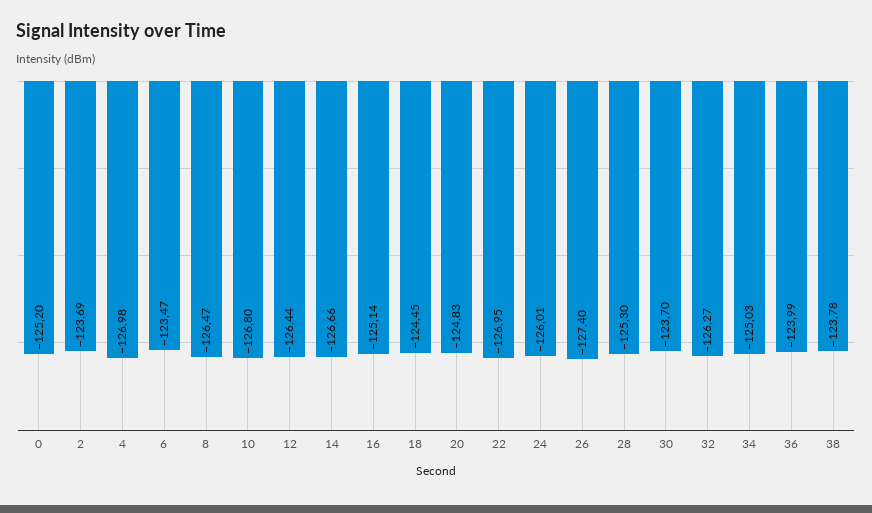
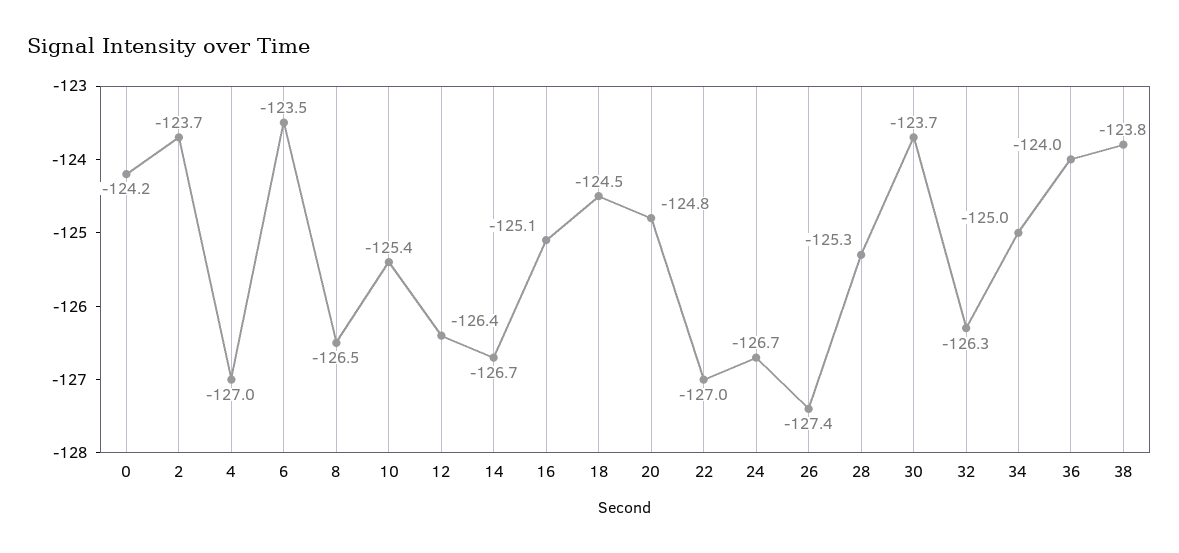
  {
-   "0": -125.2,
+   "0": -124.2,
    "2": -123.69,
    "4": -126.98,
    "6": -123.47,
    "8": -126.47,
-   "10": -126.8,
+   "10": -125.4,
    "12": -126.44,
    "14": -126.66,
    "16": -125.14,
    "18": -124.45,
    "20": -124.83,
    "22": -126.95,
-   "24": -126.01,
+   "24": -126.7,
    "26": -127.4,
    "28": -125.3,
    "30": -123.7,
    "32": -126.27,
    "34": -125.03,
    "36": -123.99,
    "38": -123.78
  }

